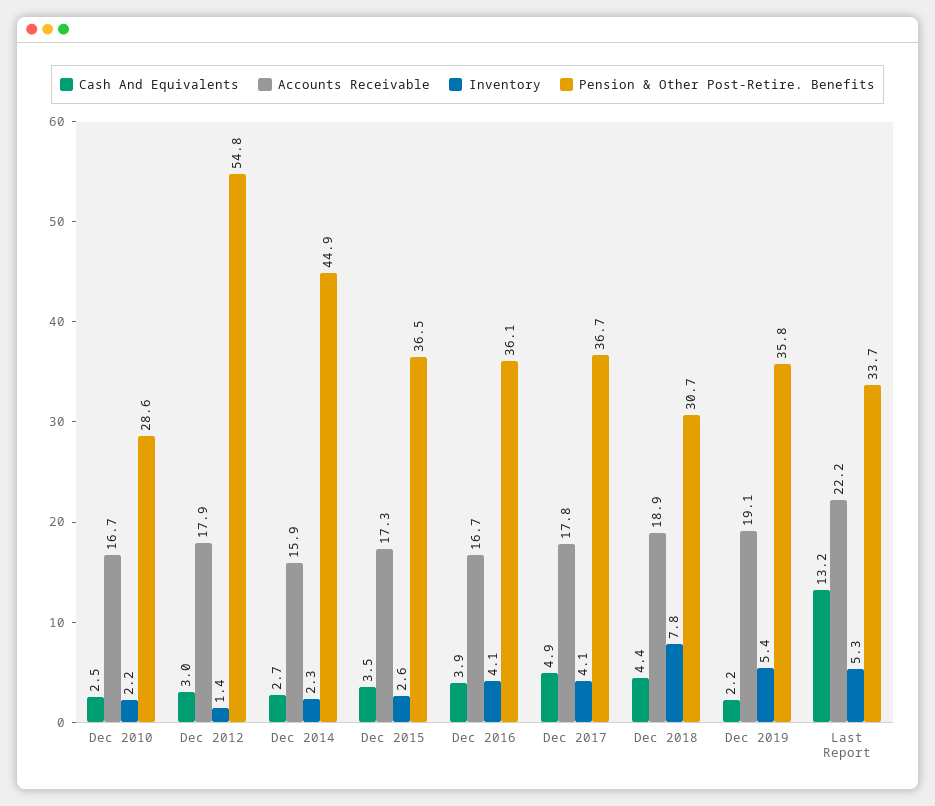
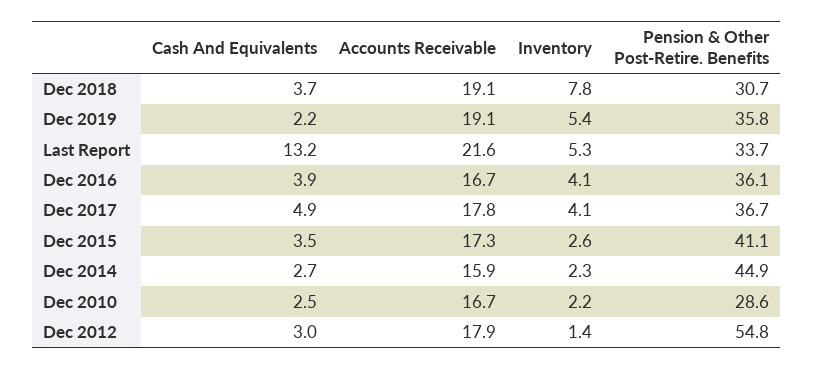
  {
    "Cash And Equivalents": {
      "Dec 2010": 2.5,
      "Dec 2012": 3,
      "Dec 2014": 2.7,
      "Dec 2015": 3.5,
      "Dec 2016": 3.9,
      "Dec 2017": 4.9,
-     "Dec 2018": 4.4,
+     "Dec 2018": 3.7,
      "Dec 2019": 2.2,
      "Last Report": 13.2
    },
    "Accounts Receivable": {
      "Dec 2010": 16.7,
      "Dec 2012": 17.9,
      "Dec 2014": 15.9,
      "Dec 2015": 17.3,
      "Dec 2016": 16.7,
      "Dec 2017": 17.8,
-     "Dec 2018": 18.9,
+     "Dec 2018": 19.1,
      "Dec 2019": 19.1,
-     "Last Report": 22.2
+     "Last Report": 21.6
    },
    "Inventory": {
      "Dec 2010": 2.2,
      "Dec 2012": 1.4,
      "Dec 2014": 2.3,
      "Dec 2015": 2.6,
      "Dec 2016": 4.1,
      "Dec 2017": 4.1,
      "Dec 2018": 7.8,
      "Dec 2019": 5.4,
      "Last Report": 5.3
    },
    "Pension & Other Post-Retire. Benefits": {
      "Dec 2010": 28.6,
      "Dec 2012": 54.8,
      "Dec 2014": 44.9,
-     "Dec 2015": 36.5,
+     "Dec 2015": 41.1,
      "Dec 2016": 36.1,
      "Dec 2017": 36.7,
      "Dec 2018": 30.7,
      "Dec 2019": 35.8,
      "Last Report": 33.7
    }
  }

